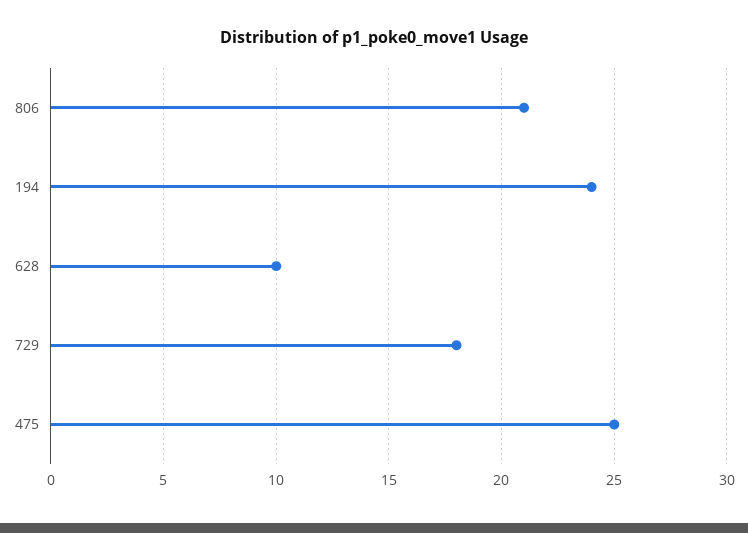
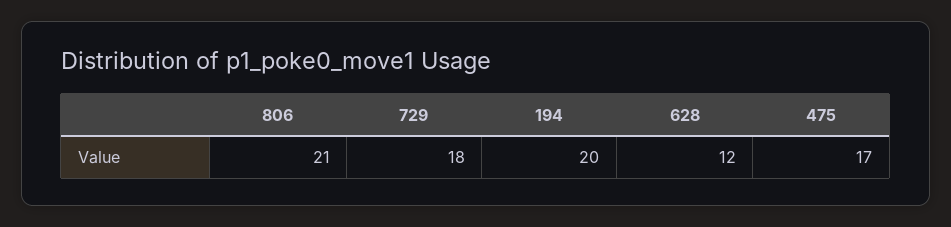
  {
    "806": 21,
-   "194": 24,
+   "194": 20,
-   "628": 10,
+   "628": 12,
    "729": 18,
-   "475": 25
+   "475": 17
  }

